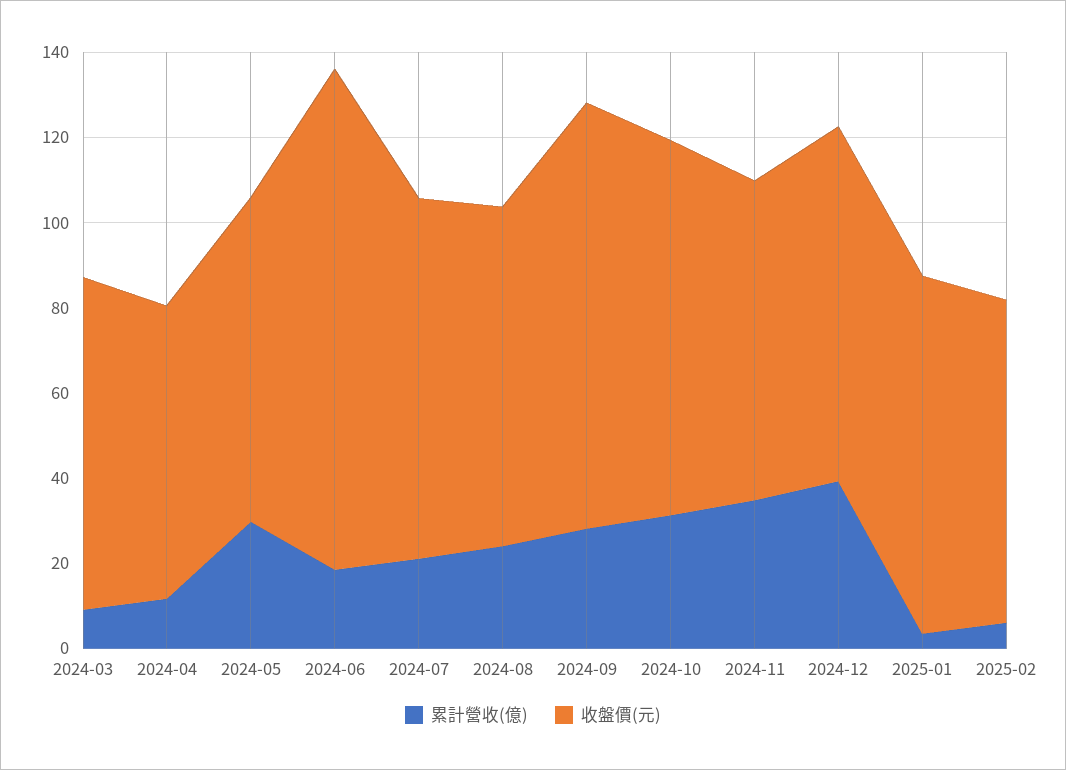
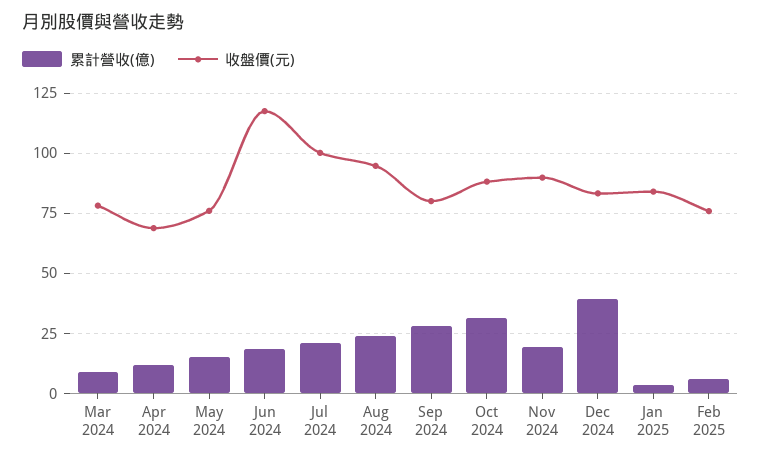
  {
    "累計營收(億)": {
      "2024-03": 10,
      "2024-04": 12.5,
-     "2024-05": 30,
+     "2024-05": 15,
      "2024-06": 17.5,
      "2024-07": 20,
      "2024-08": 25,
      "2024-09": 27.5,
      "2024-10": 30,
-     "2024-11": 35,
+     "2024-11": 20,
      "2024-12": 40,
      "2025-01": 2.5,
      "2025-02": 5
    },
    "收盤價(元)": {
      "2024-03": 77.5,
      "2024-04": 70,
      "2024-05": 75,
      "2024-06": 117.5,
-     "2024-07": 85,
+     "2024-07": 100,
-     "2024-08": 80,
+     "2024-08": 95,
-     "2024-09": 100,
+     "2024-09": 80,
      "2024-10": 87.5,
-     "2024-11": 75,
+     "2024-11": 90,
      "2024-12": 82.5,
      "2025-01": 85,
      "2025-02": 75
    }
  }

